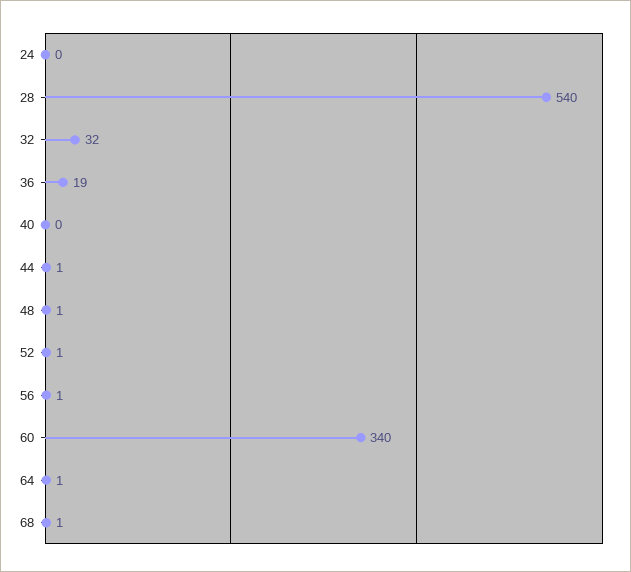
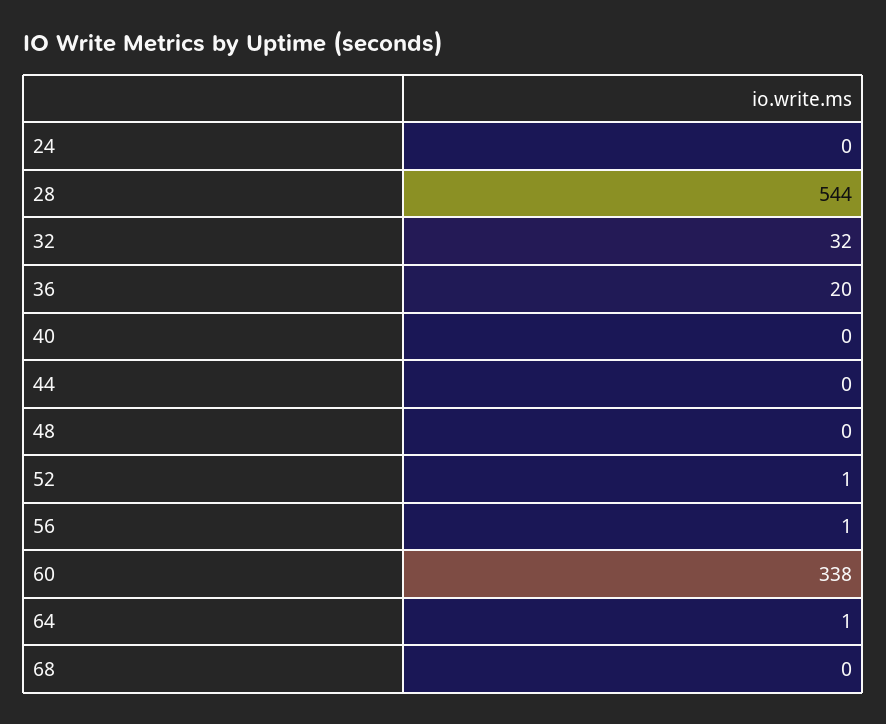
  {
    "24": 0,
-   "28": 540,
+   "28": 544,
    "32": 32,
-   "36": 19,
+   "36": 20,
    "40": 0,
-   "44": 1,
+   "44": 0,
-   "48": 1,
+   "48": 0,
    "52": 1,
    "56": 1,
-   "60": 340,
+   "60": 338,
    "64": 1,
-   "68": 1
+   "68": 0
  }

